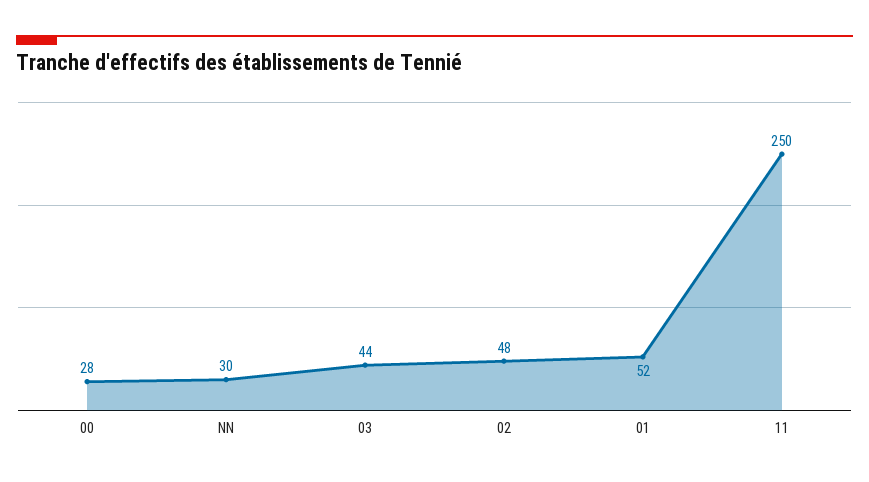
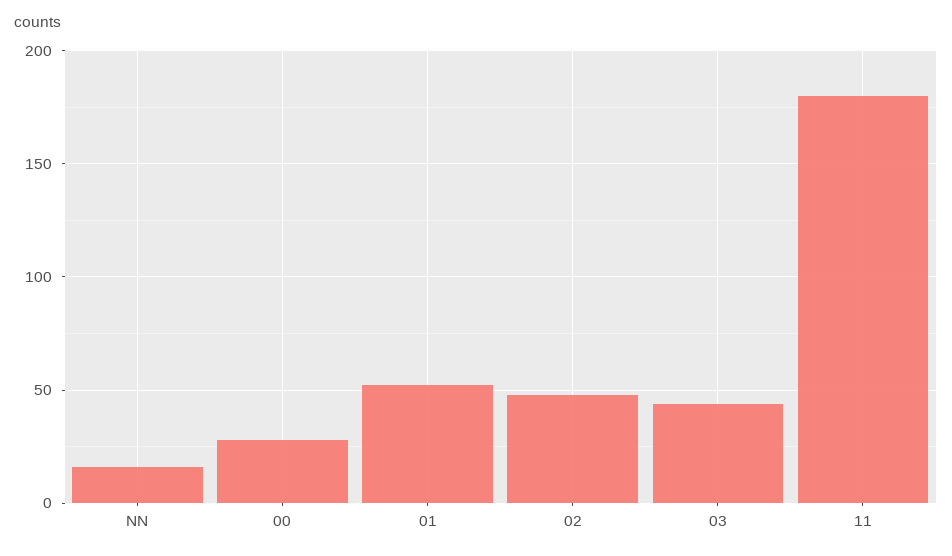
  {
    "00": 28,
-   "NN": 30,
+   "NN": 15,
    "03": 44,
    "02": 48,
    "01": 52,
-   "11": 250
+   "11": 180
  }

